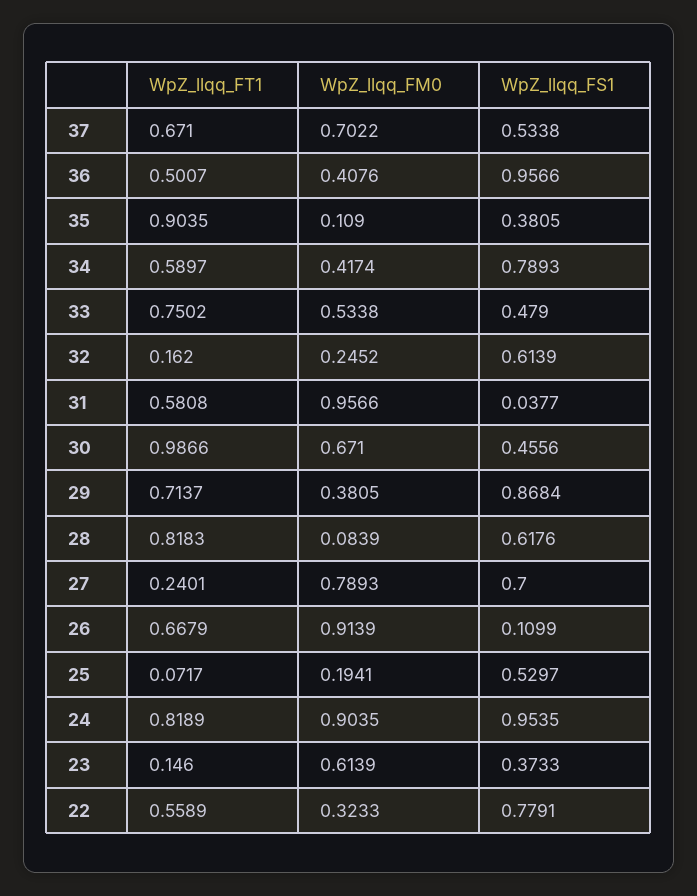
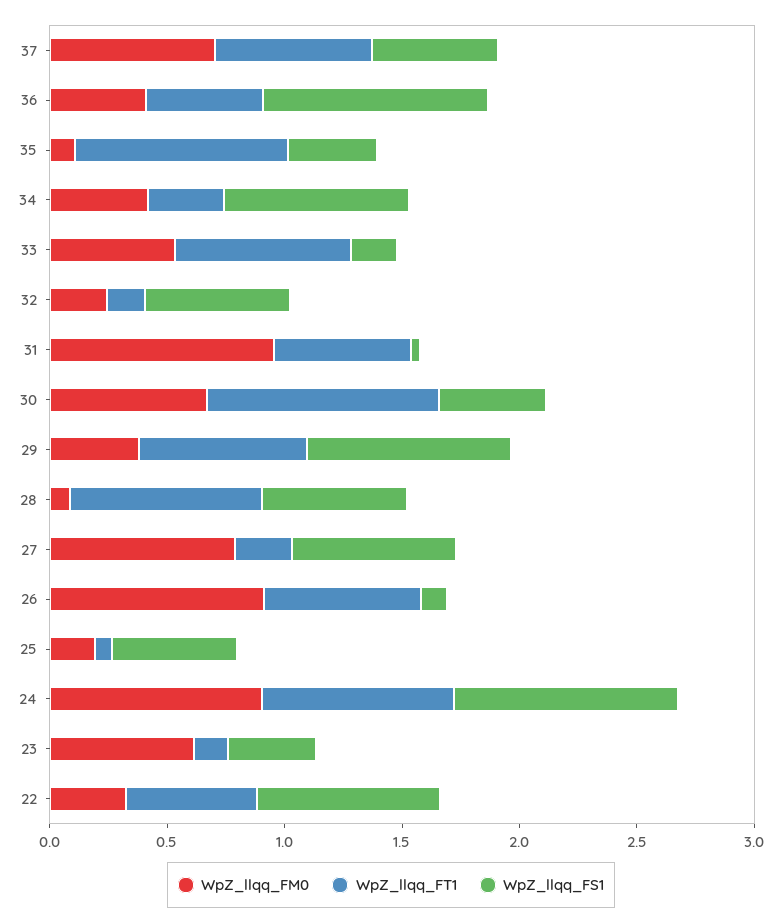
  {
    "WpZ_llqq_FT1": {
      "37": 0.671,
      "36": 0.5007,
      "35": 0.9035,
-     "34": 0.5897,
+     "34": 0.3,
      "33": 0.7502,
      "32": 0.162,
      "31": 0.5808,
      "30": 0.9866,
      "29": 0.7137,
      "28": 0.8183,
      "27": 0.2401,
      "26": 0.6679,
      "25": 0.0717,
      "24": 0.8189,
      "23": 0.146,
      "22": 0.5589
    },
    "WpZ_llqq_FM0": {
      "37": 0.7022,
      "36": 0.4076,
      "35": 0.109,
      "34": 0.4174,
      "33": 0.5338,
      "32": 0.2452,
      "31": 0.9566,
      "30": 0.671,
      "29": 0.3805,
      "28": 0.0839,
      "27": 0.7893,
      "26": 0.9139,
      "25": 0.1941,
      "24": 0.9035,
      "23": 0.6139,
      "22": 0.3233
    },
    "WpZ_llqq_FS1": {
      "37": 0.5338,
      "36": 0.9566,
      "35": 0.3805,
      "34": 0.7893,
-     "33": 0.479,
+     "33": 0.2,
      "32": 0.6139,
      "31": 0.0377,
      "30": 0.4556,
      "29": 0.8684,
      "28": 0.6176,
      "27": 0.7,
      "26": 0.1099,
      "25": 0.5297,
      "24": 0.9535,
      "23": 0.3733,
      "22": 0.7791
    }
  }

